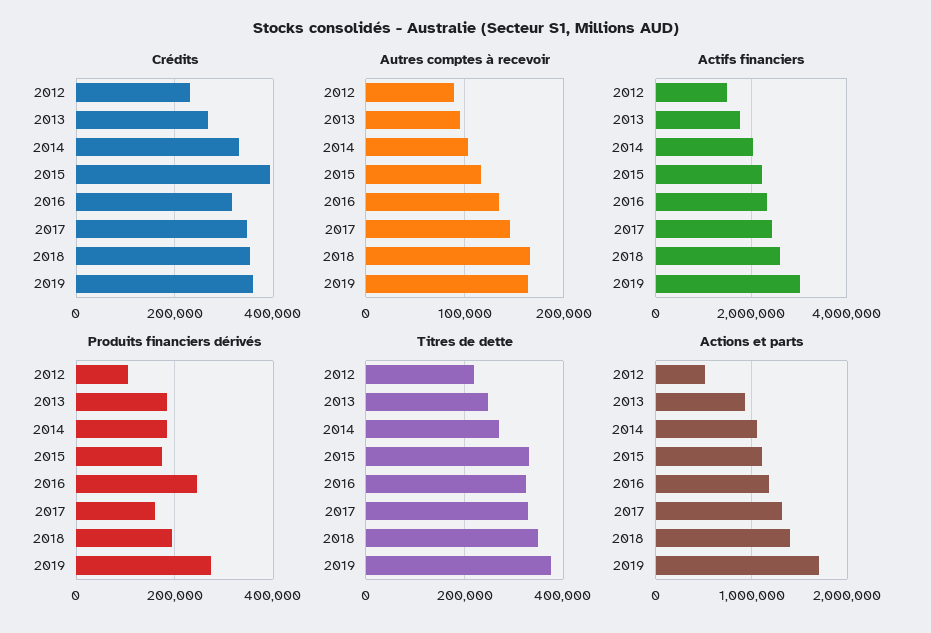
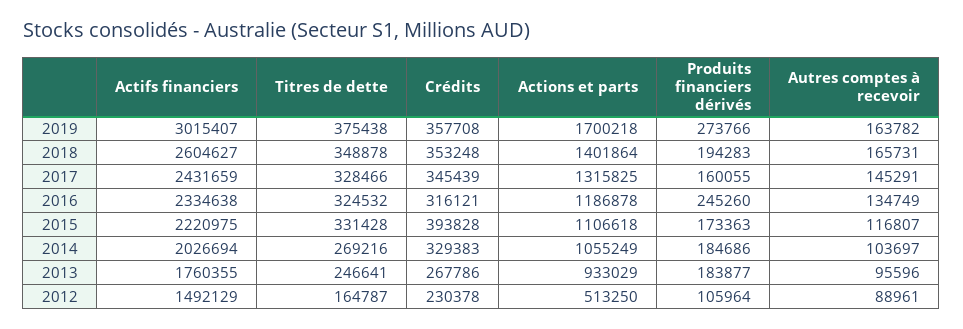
  {
    "Crédits": {
      "2012": 230378,
      "2013": 267786,
      "2014": 329383,
      "2015": 393828,
      "2016": 316121,
      "2017": 345439,
      "2018": 353248,
      "2019": 357708
    },
    "Autres comptes à recevoir": {
      "2012": 88961,
      "2013": 95596,
      "2014": 103697,
      "2015": 116807,
      "2016": 134749,
      "2017": 145291,
      "2018": 165731,
      "2019": 163782
    },
    "Actifs financiers": {
      "2012": 1492129,
      "2013": 1760355,
      "2014": 2026694,
      "2015": 2220975,
      "2016": 2334638,
      "2017": 2431659,
      "2018": 2604627,
      "2019": 3015407
    },
    "Produits financiers dérivés": {
      "2012": 105964,
      "2013": 183877,
      "2014": 184686,
      "2015": 173363,
      "2016": 245260,
      "2017": 160055,
      "2018": 194283,
      "2019": 273766
    },
    "Titres de dette": {
-     "2012": 220000,
+     "2012": 164787,
      "2013": 246641,
      "2014": 269216,
      "2015": 331428,
      "2016": 324532,
      "2017": 328466,
      "2018": 348878,
      "2019": 375438
    },
    "Actions et parts": {
      "2012": 513250,
      "2013": 933029,
      "2014": 1055249,
      "2015": 1106618,
      "2016": 1186878,
      "2017": 1315825,
      "2018": 1401864,
      "2019": 1700218
    }
  }

